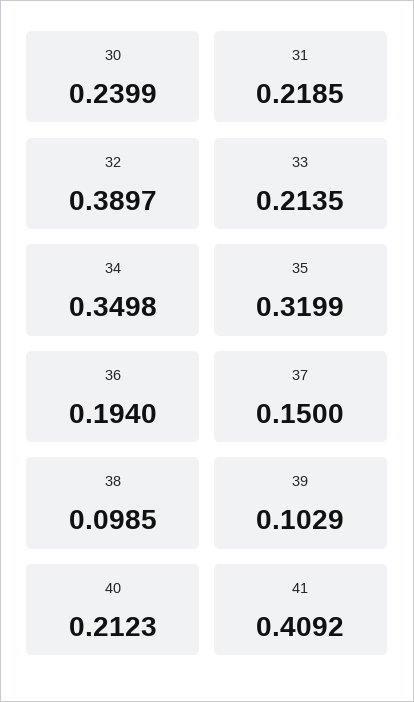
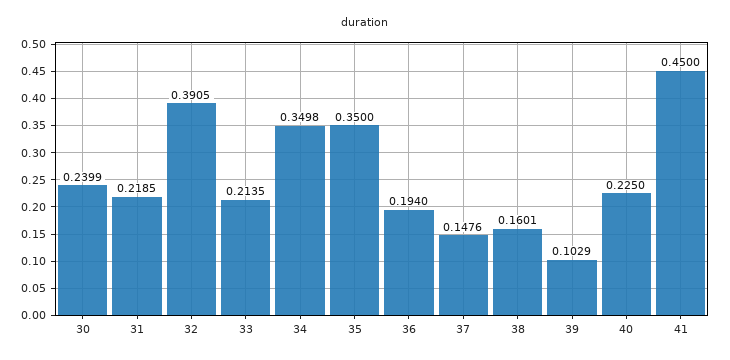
  {
    "30": 0.2399,
    "31": 0.2185,
-   "32": 0.3897,
+   "32": 0.3905,
    "33": 0.2135,
    "34": 0.3498,
-   "35": 0.3199,
+   "35": 0.35,
    "36": 0.194,
-   "37": 0.15,
+   "37": 0.1476,
-   "38": 0.0985,
+   "38": 0.1601,
    "39": 0.1029,
-   "40": 0.2123,
+   "40": 0.225,
-   "41": 0.4092
+   "41": 0.45
  }

